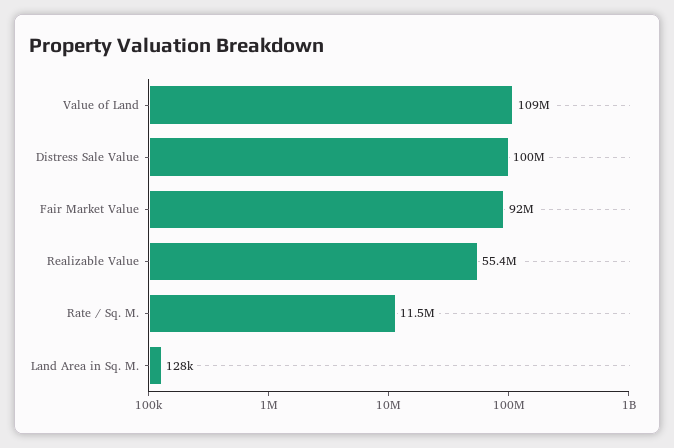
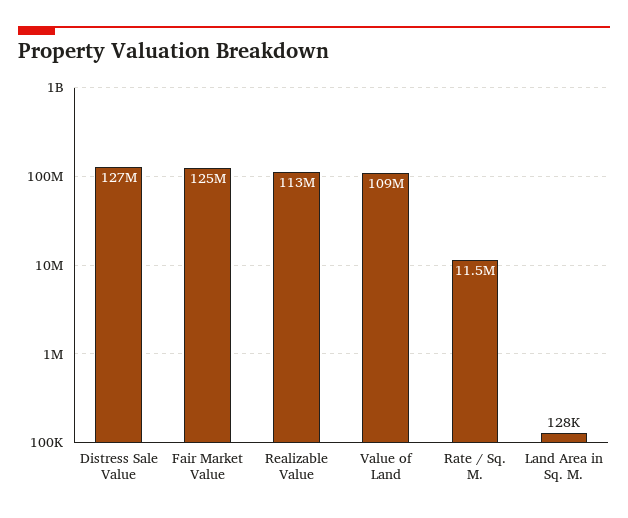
  {
    "Value of Land": 109000000,
-   "Distress Sale Value": 100000000,
+   "Distress Sale Value": 127000000,
-   "Fair Market Value": 92000000,
+   "Fair Market Value": 125000000,
-   "Realizable Value": 55400000,
+   "Realizable Value": 113000000,
    "Rate / Sq. M.": 11500000,
    "Land Area in Sq. M.": 128000
  }

